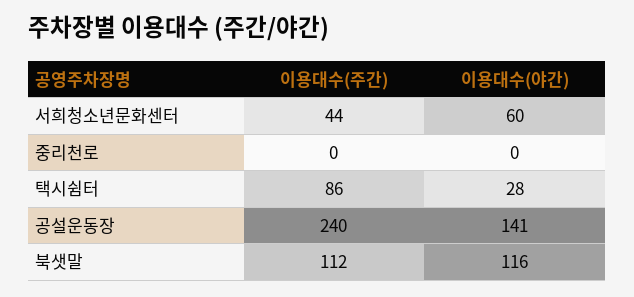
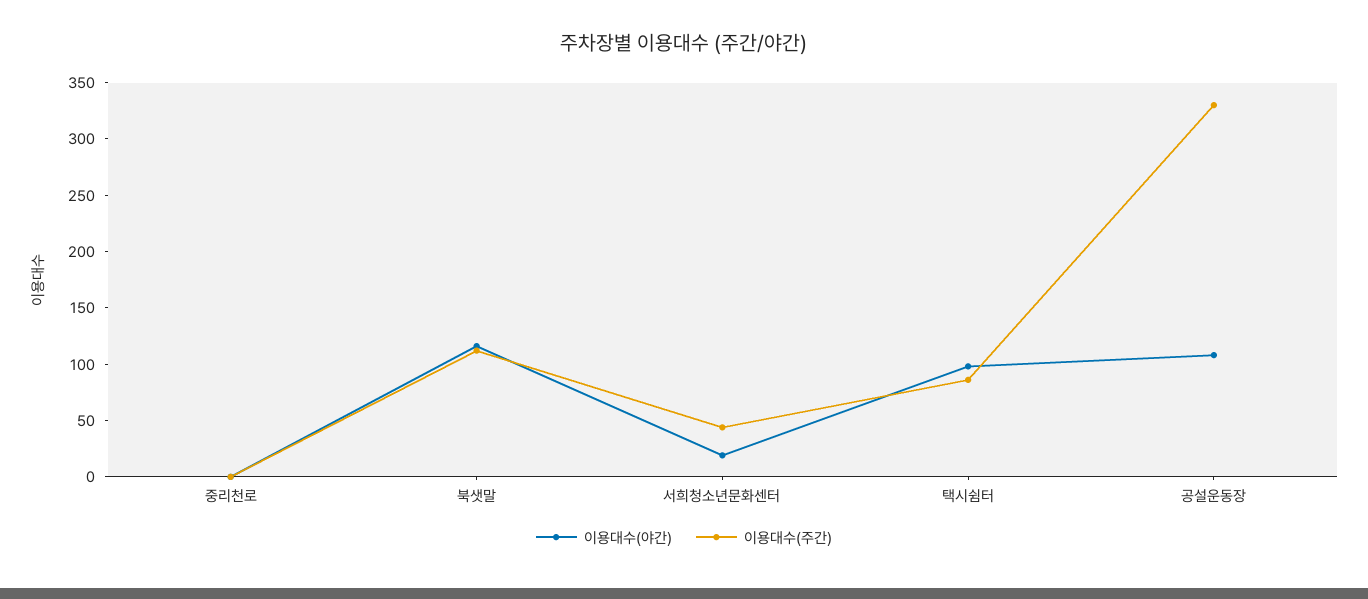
  {
    "이용대수(주간)": {
      "서희청소년문화센터": 44,
      "중리천로": 0,
      "택시쉼터": 86,
-     "공설운동장": 240,
+     "공설운동장": 330,
      "북샛말": 112
    },
    "이용대수(야간)": {
-     "서희청소년문화센터": 60,
+     "서희청소년문화센터": 20,
      "중리천로": 0,
-     "택시쉼터": 28,
+     "택시쉼터": 100,
-     "공설운동장": 141,
+     "공설운동장": 110,
      "북샛말": 116
    }
  }

